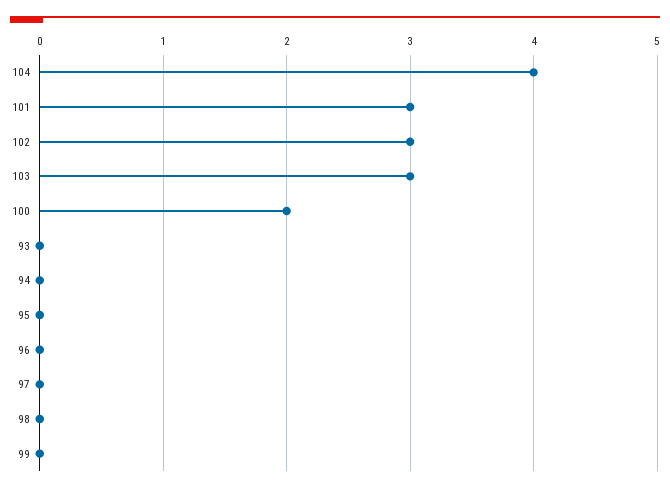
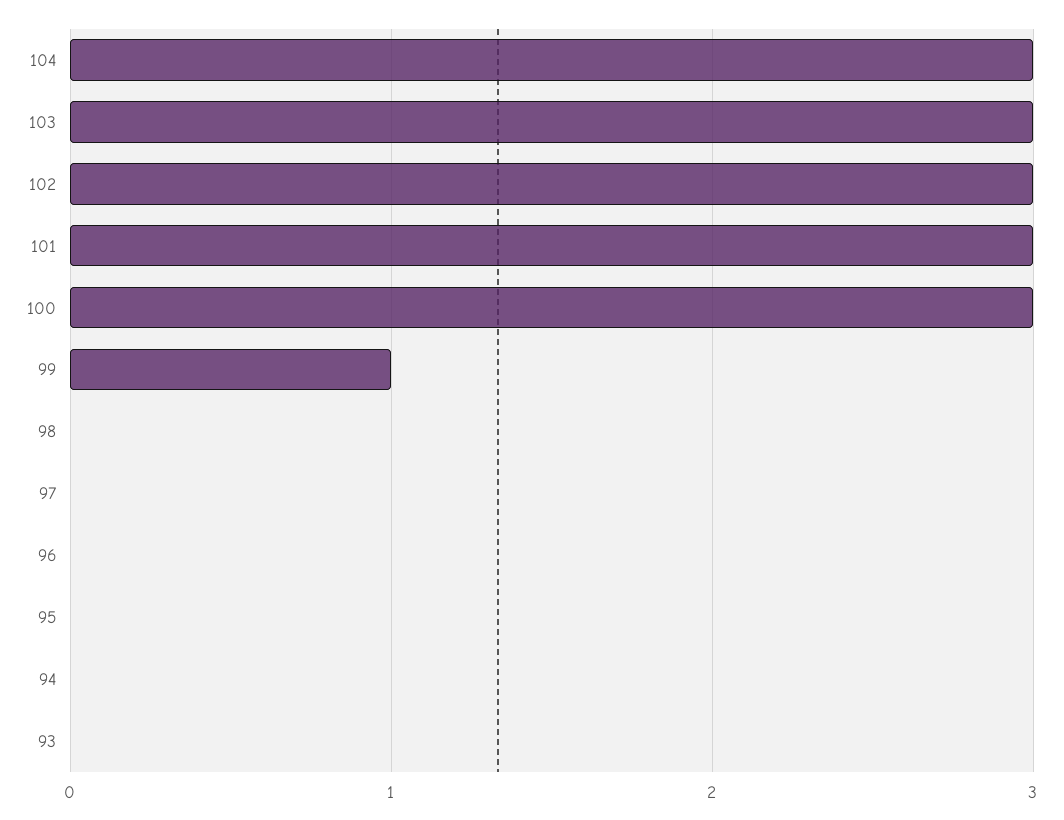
  {
-   "104": 4,
+   "104": 3,
    "101": 3,
    "102": 3,
    "103": 3,
-   "100": 2,
+   "100": 3,
    "93": 0,
    "94": 0,
    "95": 0,
    "96": 0,
    "97": 0,
    "98": 0,
-   "99": 0
+   "99": 1
  }

